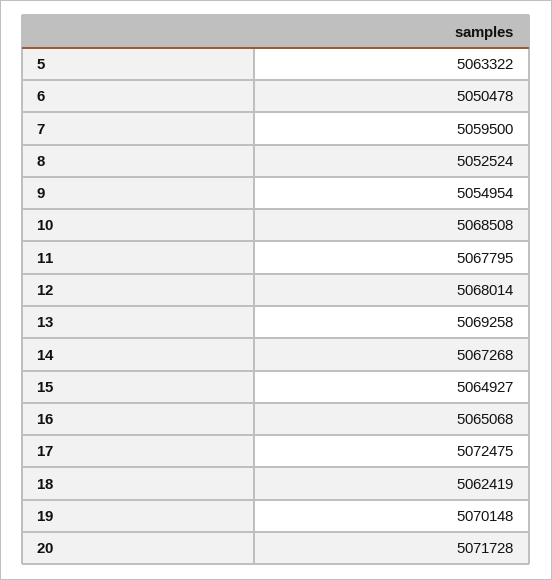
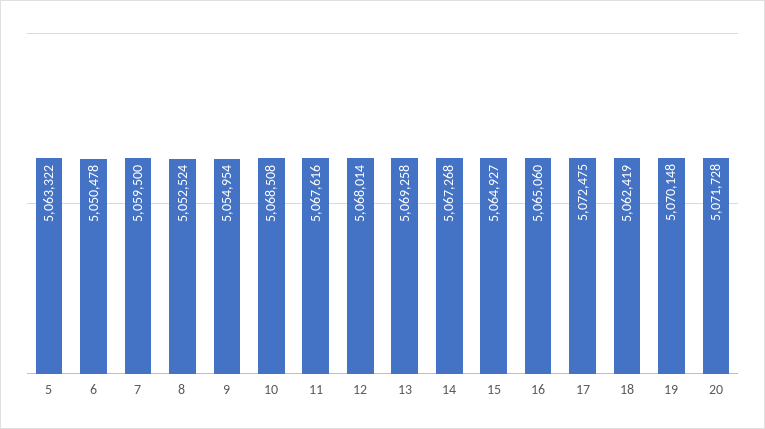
  {
    "5": 5063322,
    "6": 5050478,
    "7": 5059500,
    "8": 5052524,
    "9": 5054954,
    "10": 5068508,
-   "11": 5067795,
+   "11": 5067616,
    "12": 5068014,
    "13": 5069258,
    "14": 5067268,
    "15": 5064927,
-   "16": 5065068,
+   "16": 5065060,
    "17": 5072475,
    "18": 5062419,
    "19": 5070148,
    "20": 5071728
  }

